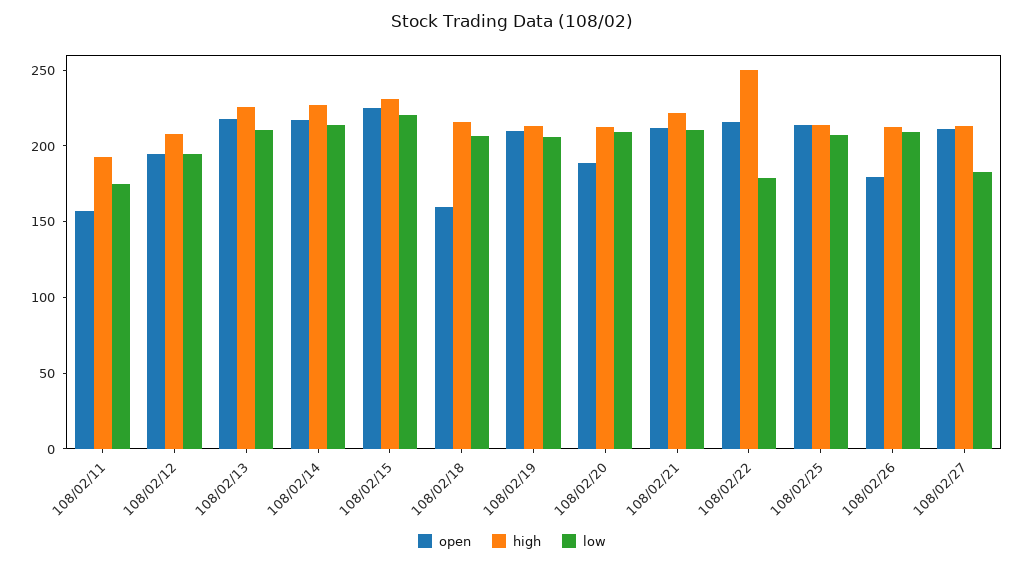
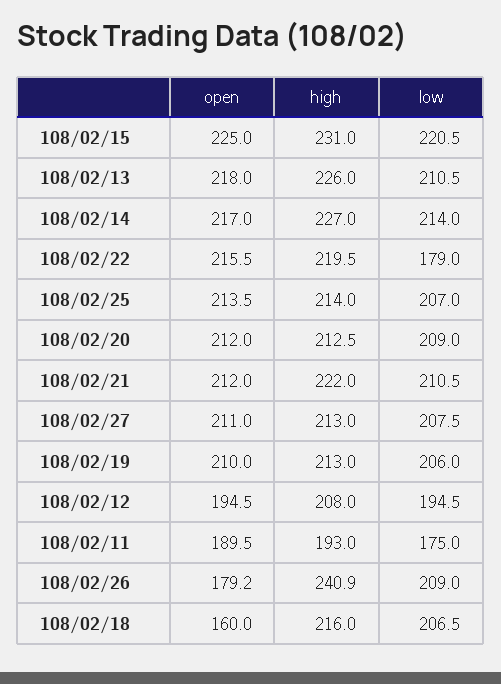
  {
    "open": {
-     "108/02/11": 160,
+     "108/02/11": 189.5,
      "108/02/12": 194.5,
      "108/02/13": 218,
      "108/02/14": 217,
      "108/02/15": 225,
      "108/02/18": 160,
      "108/02/19": 210,
-     "108/02/20": 190,
+     "108/02/20": 212,
      "108/02/21": 212,
      "108/02/22": 215.5,
      "108/02/25": 213.5,
      "108/02/26": 179.2,
      "108/02/27": 211
    },
    "high": {
      "108/02/11": 193,
      "108/02/12": 208,
      "108/02/13": 226,
      "108/02/14": 227,
      "108/02/15": 231,
      "108/02/18": 216,
      "108/02/19": 213,
      "108/02/20": 212.5,
      "108/02/21": 222,
-     "108/02/22": 250,
+     "108/02/22": 219.5,
      "108/02/25": 214,
-     "108/02/26": 210,
+     "108/02/26": 240.9,
      "108/02/27": 213
    },
    "low": {
      "108/02/11": 175,
      "108/02/12": 194.5,
      "108/02/13": 210.5,
      "108/02/14": 214,
      "108/02/15": 220.5,
      "108/02/18": 206.5,
      "108/02/19": 206,
      "108/02/20": 209,
      "108/02/21": 210.5,
      "108/02/22": 179,
      "108/02/25": 207,
      "108/02/26": 209,
-     "108/02/27": 180
+     "108/02/27": 207.5
    }
  }

